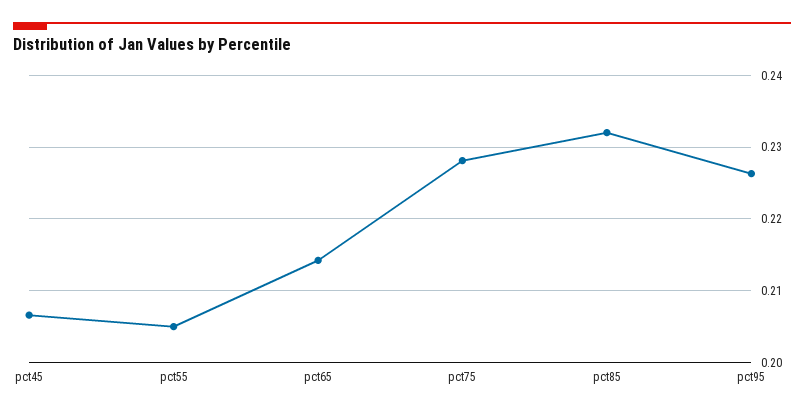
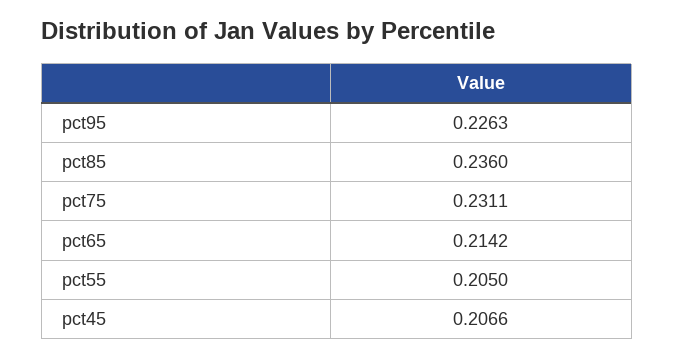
  {
    "pct45": 0.2066,
    "pct55": 0.205,
    "pct65": 0.2142,
-   "pct75": 0.228,
+   "pct75": 0.2311,
-   "pct85": 0.232,
+   "pct85": 0.236,
    "pct95": 0.2263
  }

